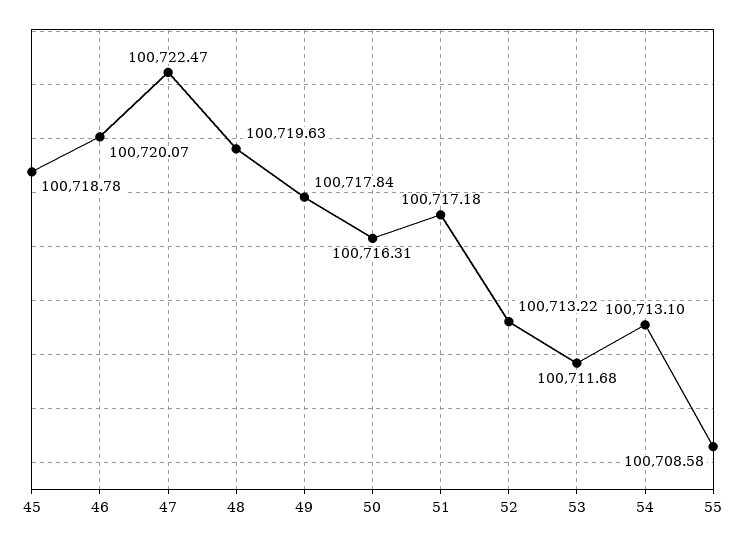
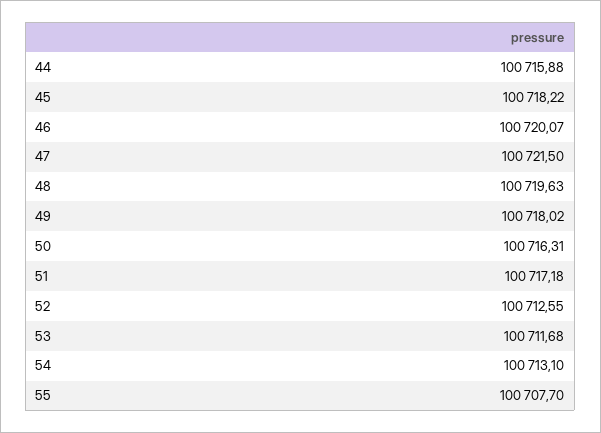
  {
-   "45": 100718.78,
+   "45": 100718.22,
    "46": 100720.07,
-   "47": 100722.47,
+   "47": 100721.5,
    "48": 100719.63,
-   "49": 100717.84,
+   "49": 100718.02,
    "50": 100716.31,
    "51": 100717.18,
-   "52": 100713.22,
+   "52": 100712.55,
    "53": 100711.68,
    "54": 100713.1,
-   "55": 100708.58
+   "55": 100707.7,
+   "44": 100715.88
  }

